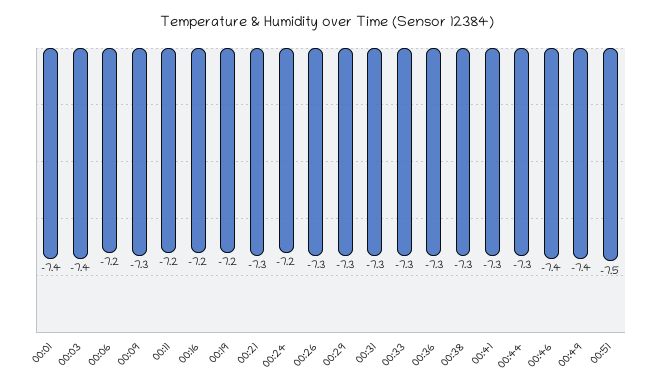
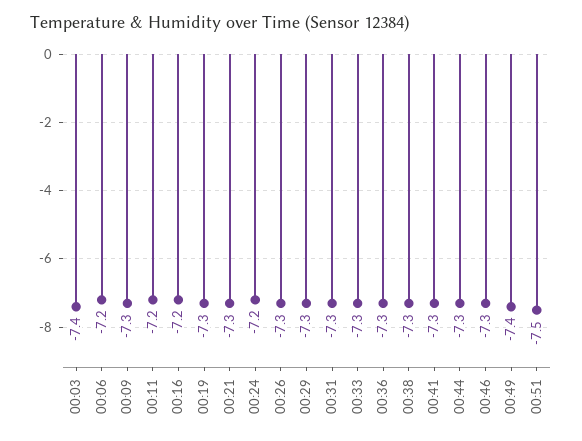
  {
-   "00:01": -7.4,
    "00:03": -7.4,
    "00:06": -7.2,
    "00:09": -7.3,
    "00:11": -7.2,
    "00:16": -7.2,
-   "00:19": -7.2,
+   "00:19": -7.3,
    "00:21": -7.3,
    "00:24": -7.2,
    "00:26": -7.3,
    "00:29": -7.3,
    "00:31": -7.3,
    "00:33": -7.3,
    "00:36": -7.3,
    "00:38": -7.3,
    "00:41": -7.3,
    "00:44": -7.3,
-   "00:46": -7.4,
+   "00:46": -7.3,
    "00:49": -7.4,
    "00:51": -7.5
  }

